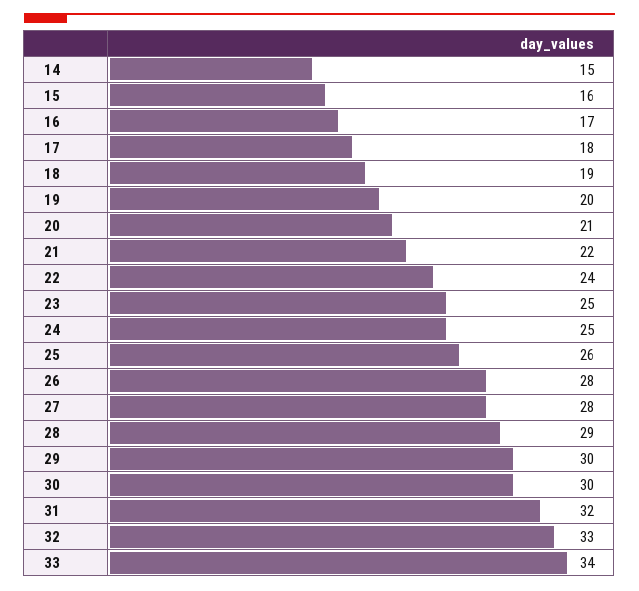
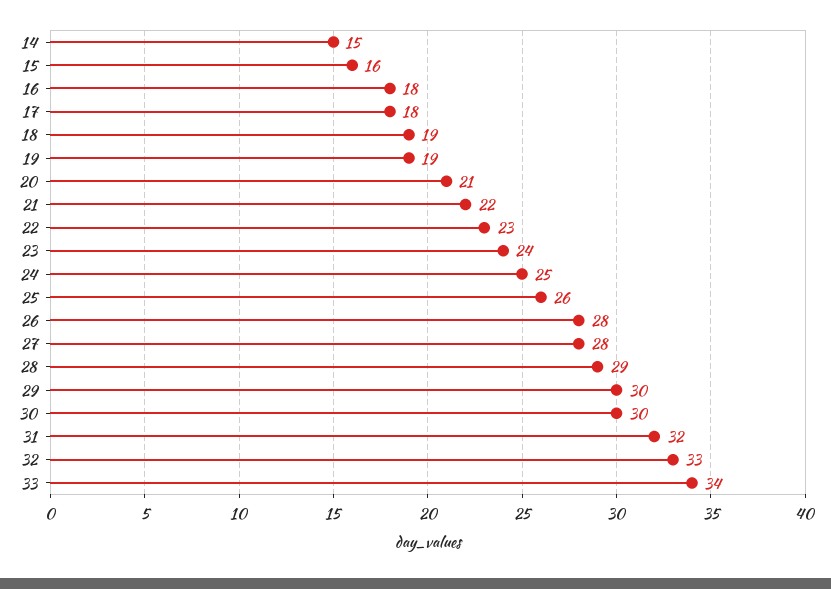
  {
    "14": 15,
    "15": 16,
-   "16": 17,
+   "16": 18,
    "17": 18,
    "18": 19,
-   "19": 20,
+   "19": 19,
    "20": 21,
    "21": 22,
-   "22": 24,
+   "22": 23,
-   "23": 25,
+   "23": 24,
    "24": 25,
    "25": 26,
    "26": 28,
    "27": 28,
    "28": 29,
    "29": 30,
    "30": 30,
    "31": 32,
    "32": 33,
    "33": 34
  }

